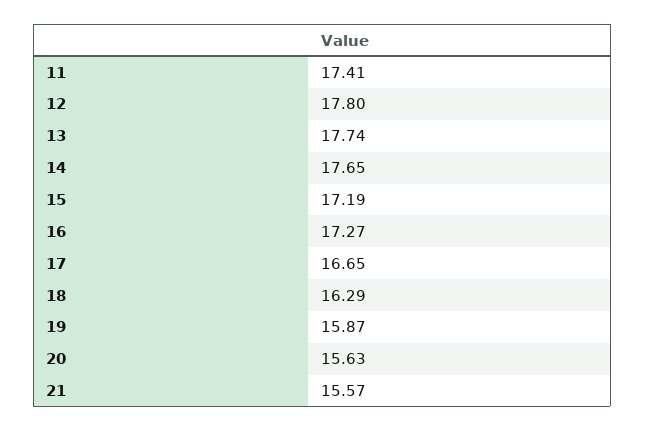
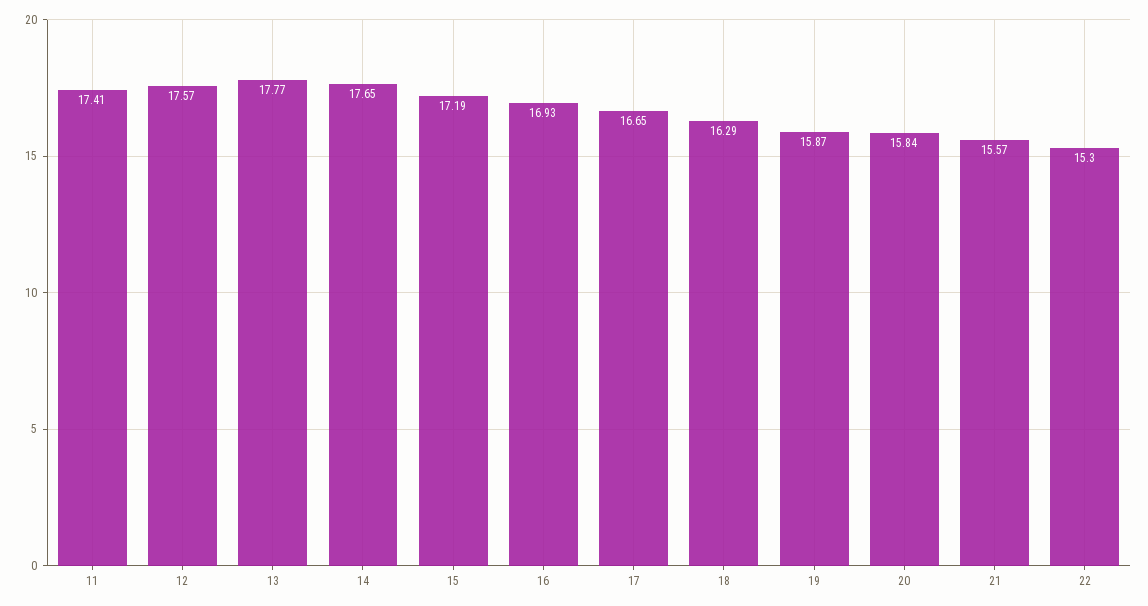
  {
    "11": 17.41,
-   "12": 17.8,
+   "12": 17.57,
-   "13": 17.74,
+   "13": 17.77,
    "14": 17.65,
    "15": 17.19,
-   "16": 17.27,
+   "16": 16.93,
    "17": 16.65,
    "18": 16.29,
    "19": 15.87,
-   "20": 15.63,
+   "20": 15.84,
-   "21": 15.57
+   "21": 15.57,
+   "22": 15.3
  }

